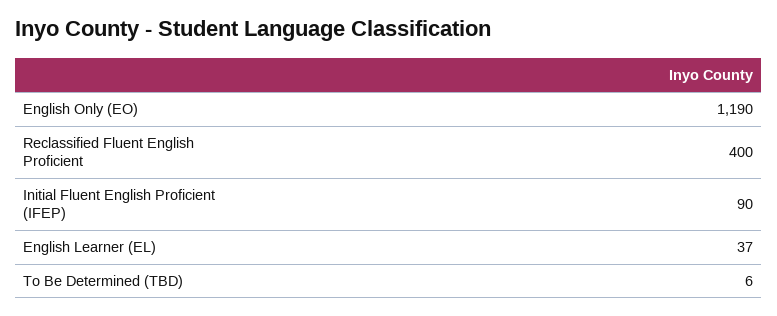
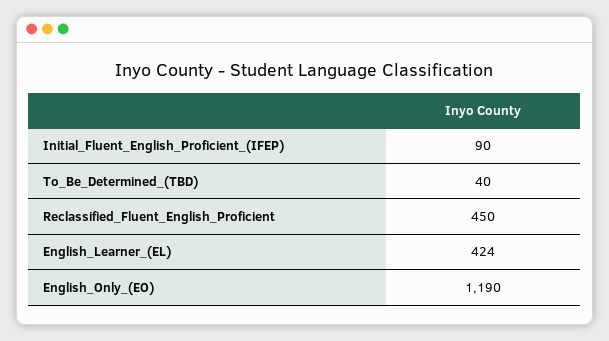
  {
    "English Only (EO)": 1190,
-   "Reclassified Fluent English Proficient": 400,
+   "Reclassified Fluent English Proficient": 450,
    "Initial Fluent English Proficient (IFEP)": 90,
-   "English Learner (EL)": 37,
+   "English Learner (EL)": 424,
-   "To Be Determined (TBD)": 6
+   "To Be Determined (TBD)": 40
  }

